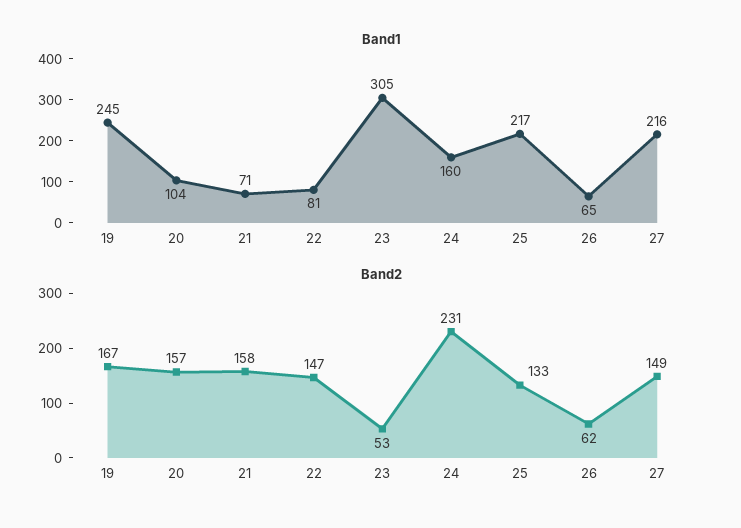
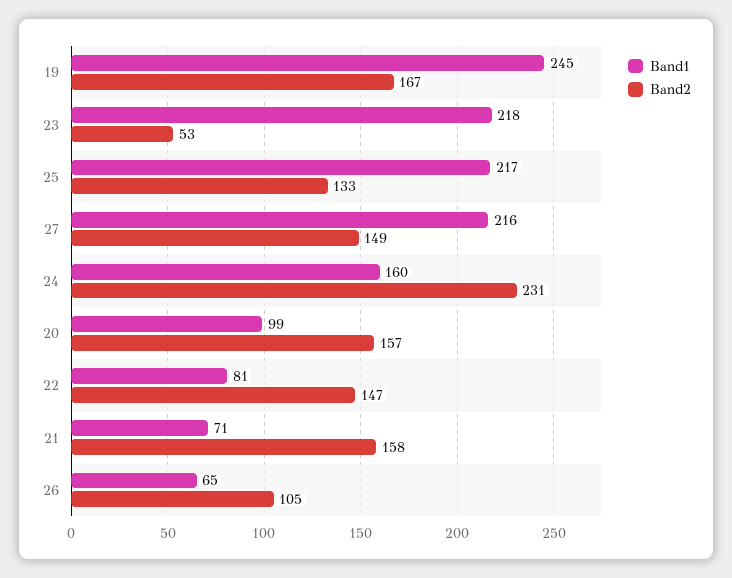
  {
    "Band1": {
      "19": 245,
-     "20": 104,
+     "20": 99,
      "21": 71,
      "22": 81,
-     "23": 305,
+     "23": 218,
      "24": 160,
      "25": 217,
      "26": 65,
      "27": 216
    },
    "Band2": {
      "19": 167,
      "20": 157,
      "21": 158,
      "22": 147,
      "23": 53,
      "24": 231,
      "25": 133,
-     "26": 62,
+     "26": 105,
      "27": 149
    }
  }

